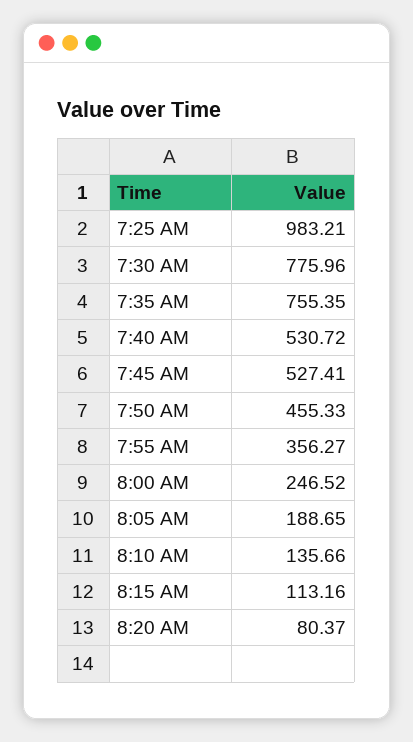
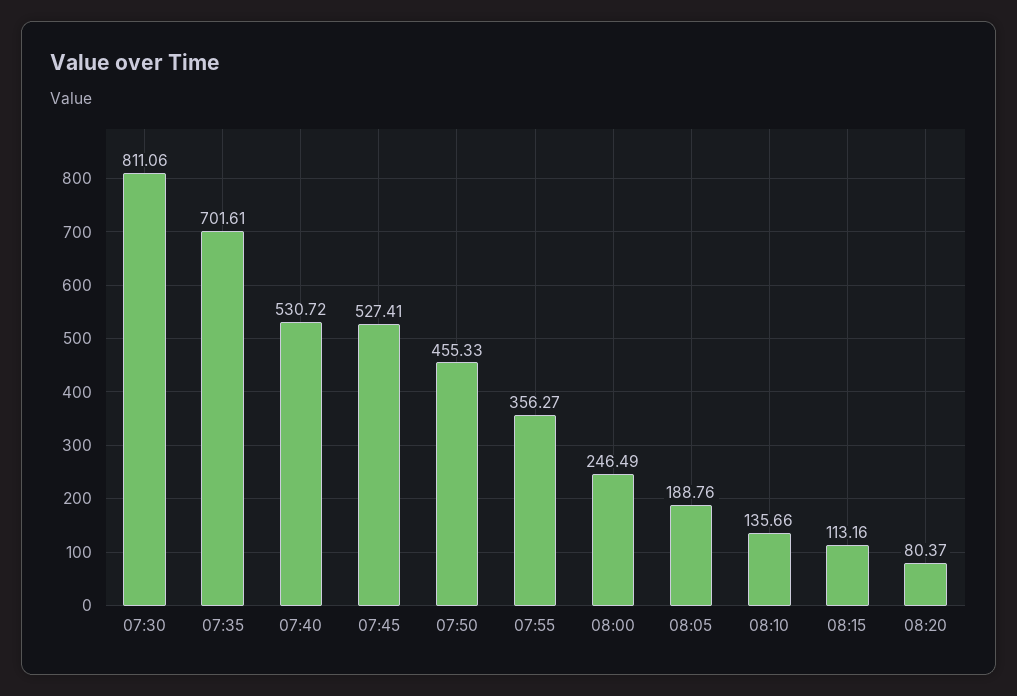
  {
-   "7:25 AM": 983.21,
-   "7:30 AM": 775.96,
+   "7:30 AM": 811.06,
-   "7:35 AM": 755.35,
+   "7:35 AM": 701.61,
    "7:40 AM": 530.72,
    "7:45 AM": 527.41,
    "7:50 AM": 455.33,
    "7:55 AM": 356.27,
-   "8:00 AM": 246.52,
+   "8:00 AM": 246.49,
-   "8:05 AM": 188.65,
+   "8:05 AM": 188.76,
    "8:10 AM": 135.66,
    "8:15 AM": 113.16,
    "8:20 AM": 80.37
  }

